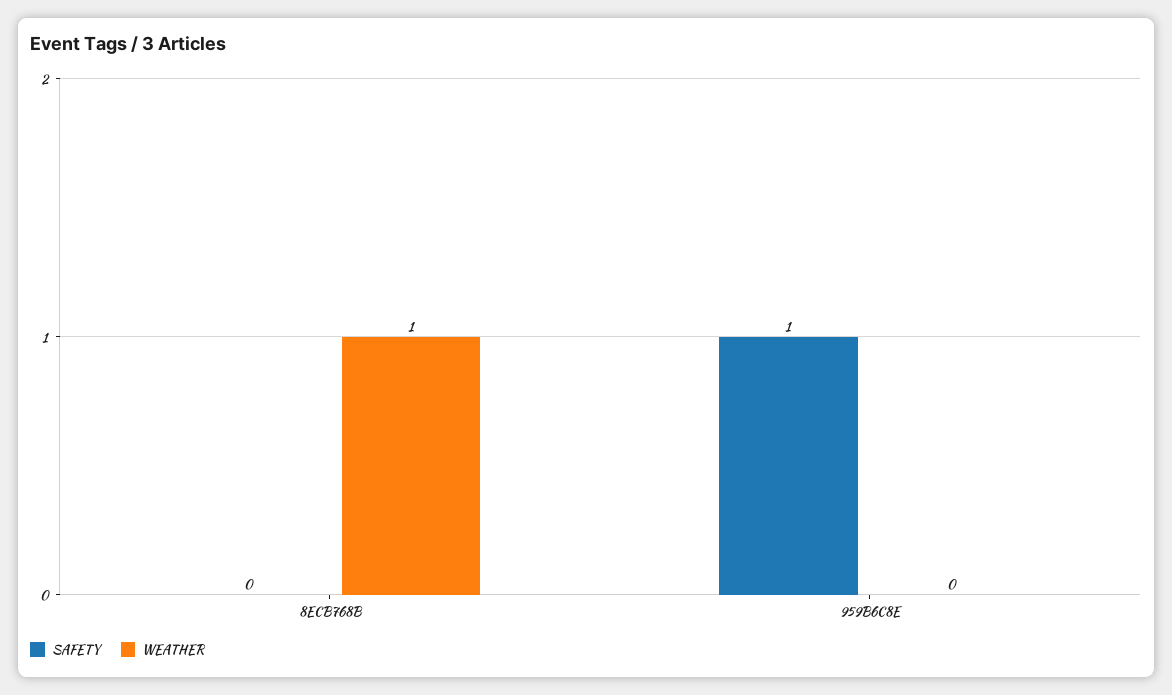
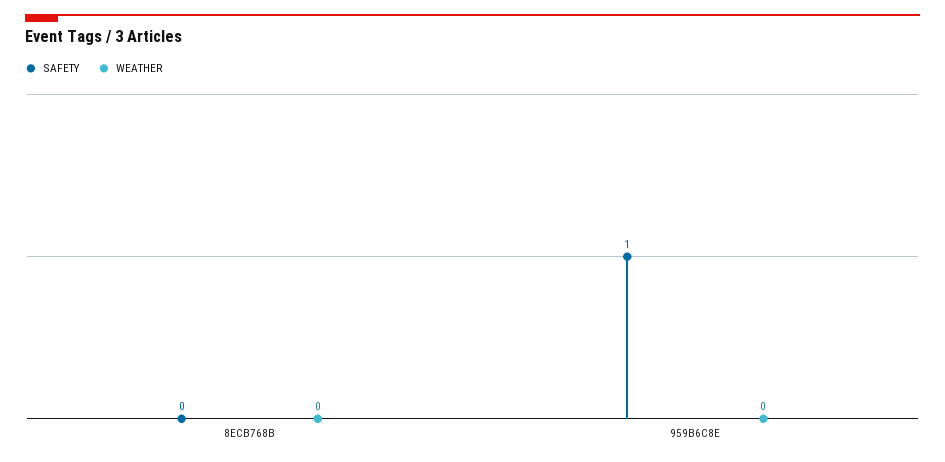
  {
    "SAFETY": {
      "8ECB768B": 0,
      "959B6C8E": 1
    },
    "WEATHER": {
-     "8ECB768B": 1,
+     "8ECB768B": 0,
      "959B6C8E": 0
    }
  }

